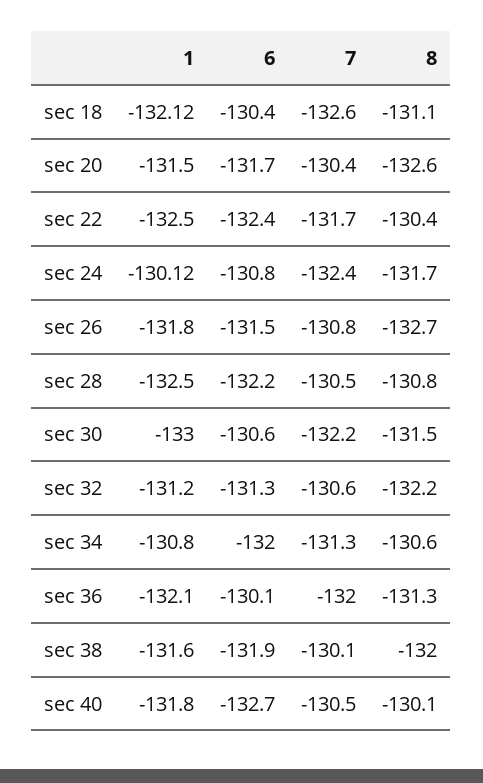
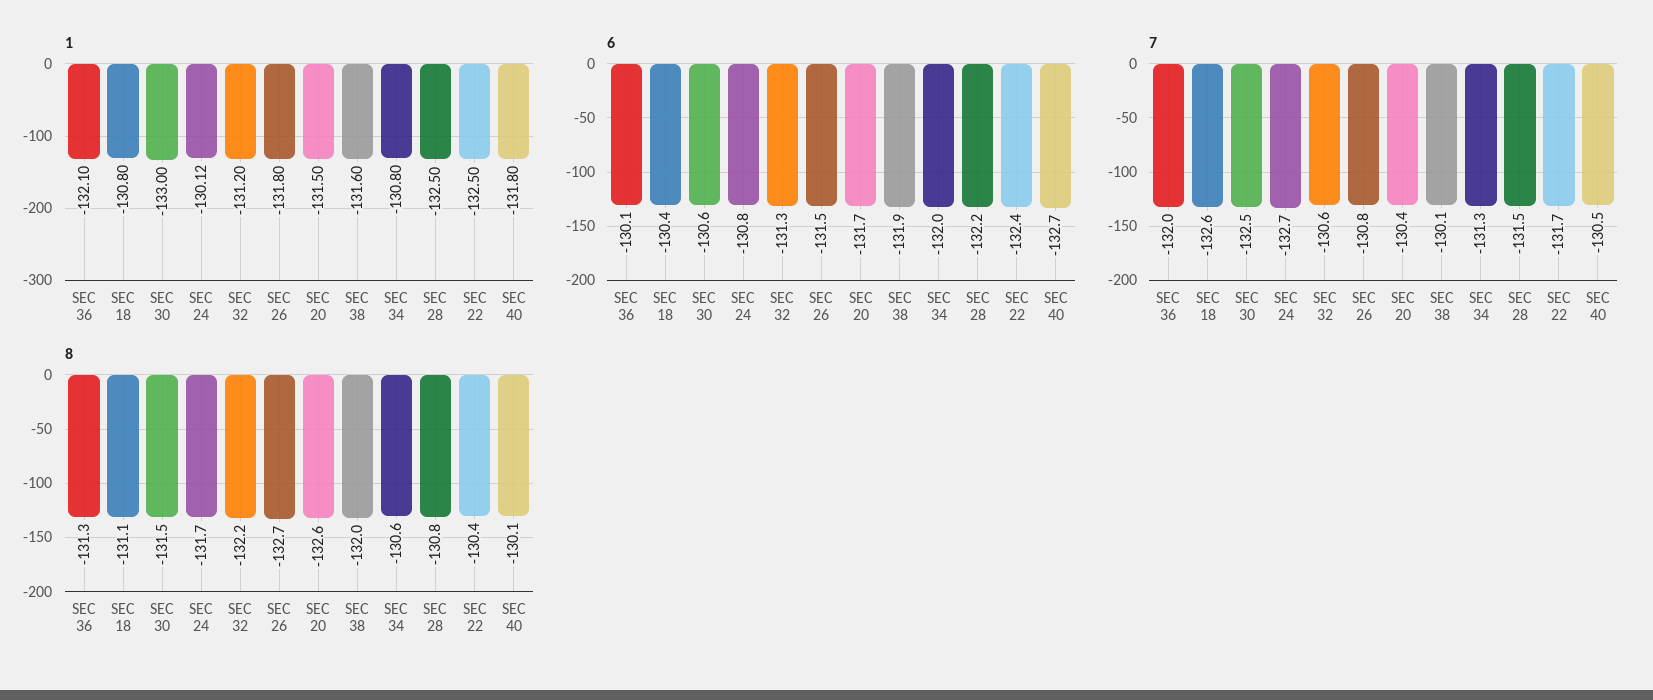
  {
    "1": {
-     "sec 18": -132.12,
+     "sec 18": -130.8,
      "sec 20": -131.5,
      "sec 22": -132.5,
      "sec 24": -130.12,
      "sec 26": -131.8,
      "sec 28": -132.5,
      "sec 30": -133,
      "sec 32": -131.2,
      "sec 34": -130.8,
      "sec 36": -132.1,
      "sec 38": -131.6,
      "sec 40": -131.8
    },
    "6": {
      "sec 18": -130.4,
      "sec 20": -131.7,
      "sec 22": -132.4,
      "sec 24": -130.8,
      "sec 26": -131.5,
      "sec 28": -132.2,
      "sec 30": -130.6,
      "sec 32": -131.3,
      "sec 34": -132,
      "sec 36": -130.1,
      "sec 38": -131.9,
      "sec 40": -132.7
    },
    "7": {
      "sec 18": -132.6,
      "sec 20": -130.4,
      "sec 22": -131.7,
-     "sec 24": -132.4,
+     "sec 24": -132.7,
      "sec 26": -130.8,
-     "sec 28": -130.5,
+     "sec 28": -131.5,
-     "sec 30": -132.2,
+     "sec 30": -132.5,
      "sec 32": -130.6,
      "sec 34": -131.3,
      "sec 36": -132,
      "sec 38": -130.1,
      "sec 40": -130.5
    },
    "8": {
      "sec 18": -131.1,
      "sec 20": -132.6,
      "sec 22": -130.4,
      "sec 24": -131.7,
      "sec 26": -132.7,
      "sec 28": -130.8,
      "sec 30": -131.5,
      "sec 32": -132.2,
      "sec 34": -130.6,
      "sec 36": -131.3,
      "sec 38": -132,
      "sec 40": -130.1
    }
  }

